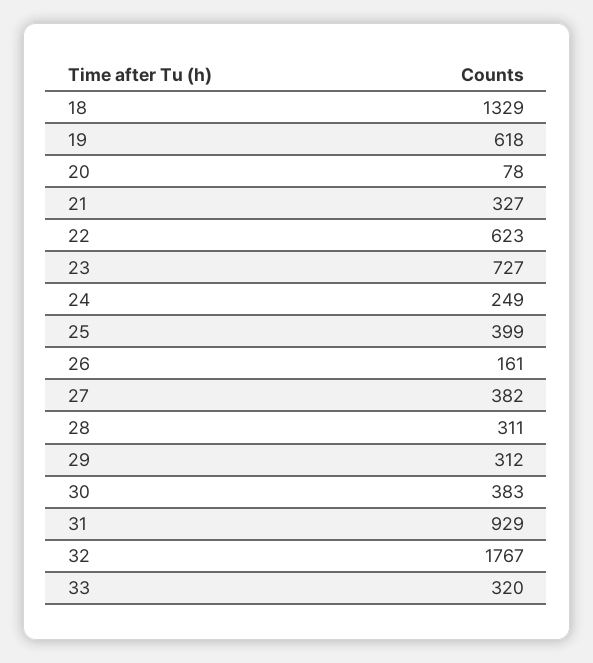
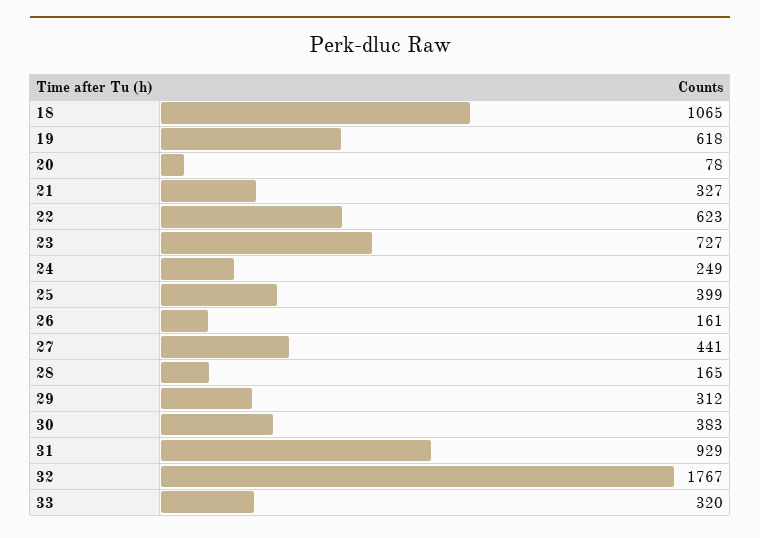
  {
-   "18": 1329,
+   "18": 1065,
    "19": 618,
    "20": 78,
    "21": 327,
    "22": 623,
    "23": 727,
    "24": 249,
    "25": 399,
    "26": 161,
-   "27": 382,
+   "27": 441,
-   "28": 311,
+   "28": 165,
    "29": 312,
    "30": 383,
    "31": 929,
    "32": 1767,
    "33": 320
  }

